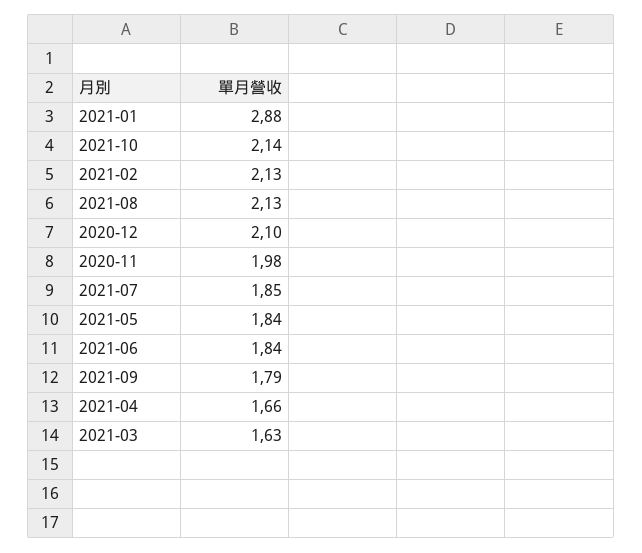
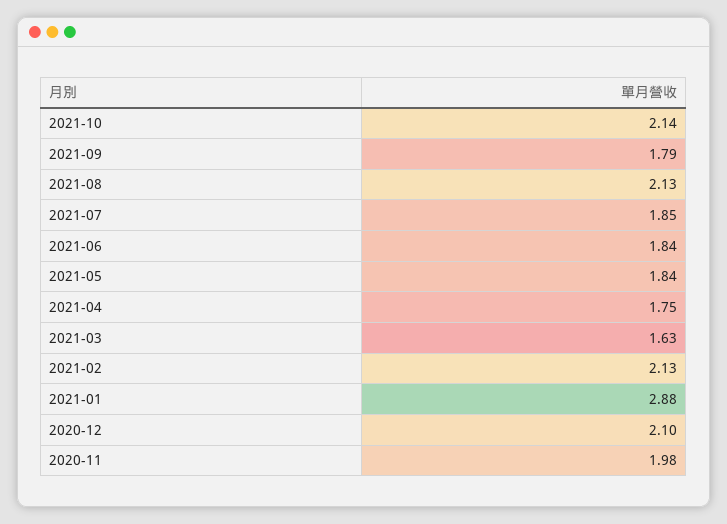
  {
    "2021-01": 2.88,
    "2021-10": 2.14,
    "2021-02": 2.13,
    "2021-08": 2.13,
    "2020-12": 2.1,
    "2020-11": 1.98,
    "2021-07": 1.85,
    "2021-05": 1.84,
    "2021-06": 1.84,
    "2021-09": 1.79,
-   "2021-04": 1.66,
+   "2021-04": 1.75,
    "2021-03": 1.63
  }

